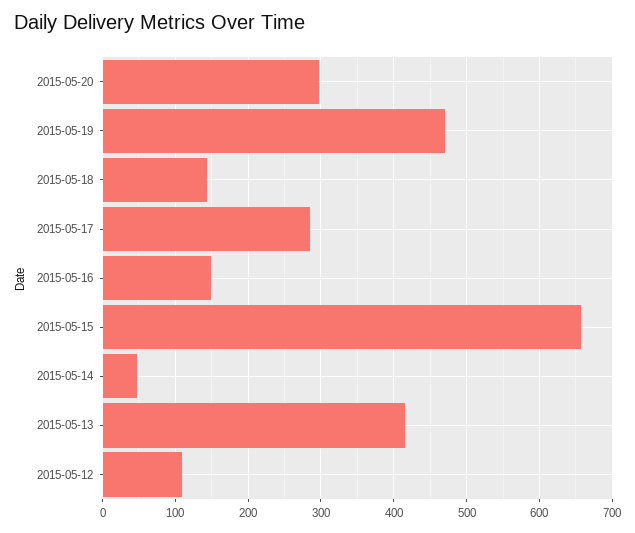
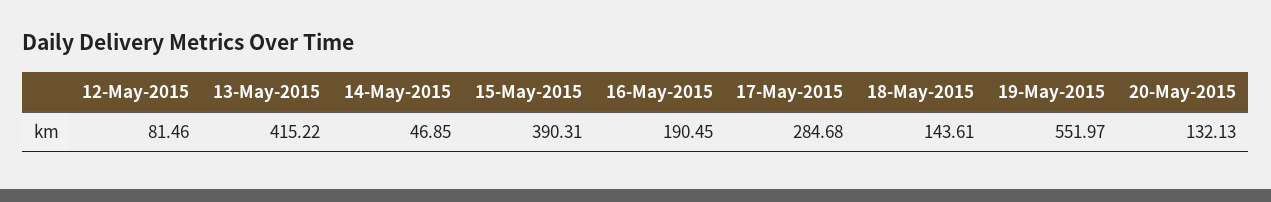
  {
-   "2015-05-20": 300,
+   "2015-05-20": 132.13,
-   "2015-05-19": 470,
+   "2015-05-19": 551.97,
    "2015-05-18": 143.61,
    "2015-05-17": 284.68,
-   "2015-05-16": 150,
+   "2015-05-16": 190.45,
-   "2015-05-15": 660,
+   "2015-05-15": 390.31,
    "2015-05-14": 46.85,
    "2015-05-13": 415.22,
-   "2015-05-12": 110
+   "2015-05-12": 81.46
  }

